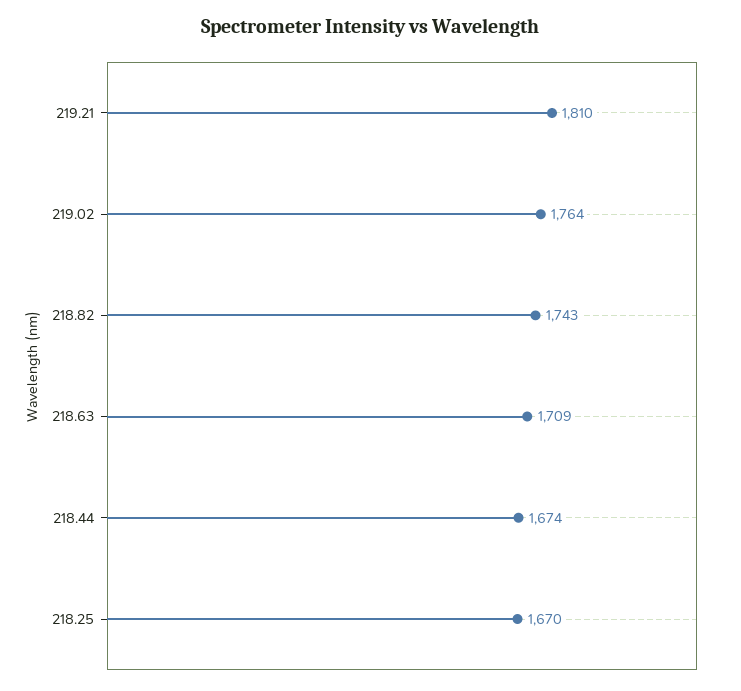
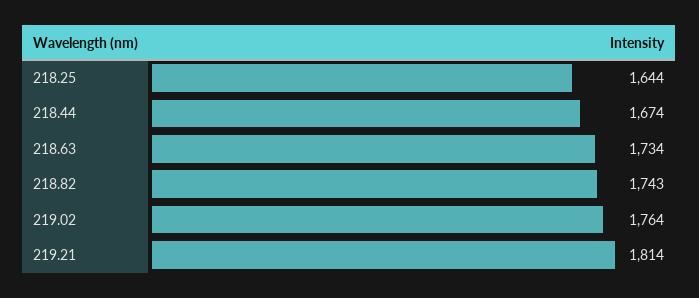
  {
-   "219.21": 1810,
+   "219.21": 1814,
    "219.02": 1764,
    "218.82": 1743,
-   "218.63": 1709,
+   "218.63": 1734,
    "218.44": 1674,
-   "218.25": 1670
+   "218.25": 1644
  }

